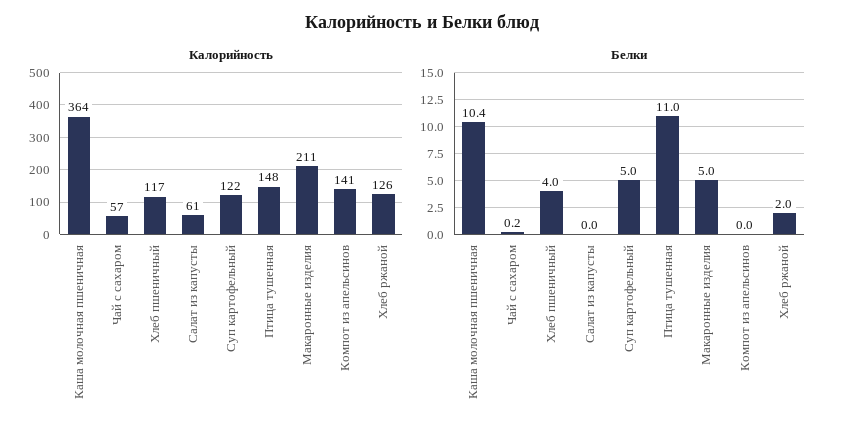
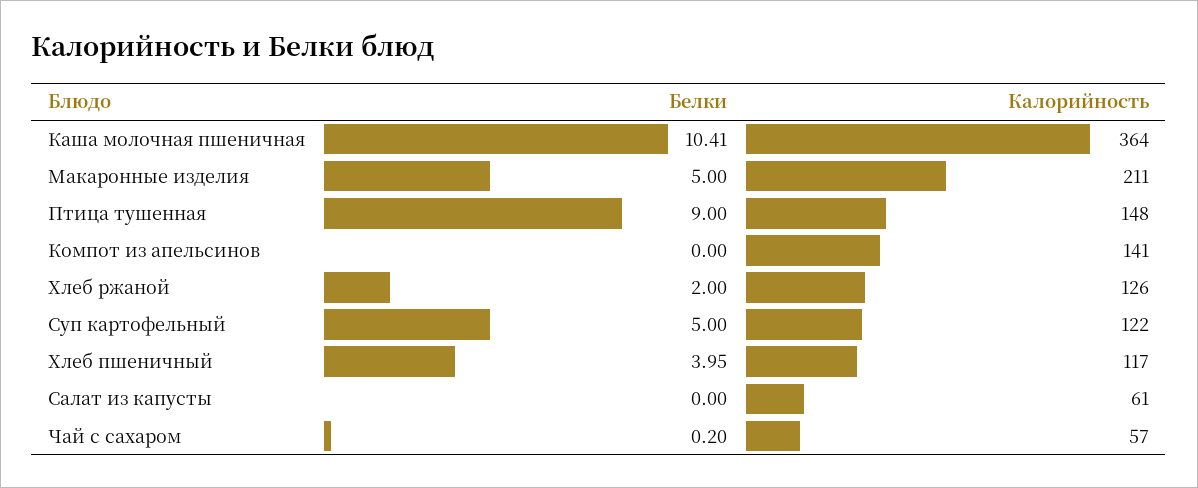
  {
    "Калорийность": {
      "Каша молочная пшеничная": 364,
      "Чай с сахаром": 57,
      "Хлеб пшеничный": 117,
      "Салат из капусты": 61,
      "Суп картофельный": 122,
      "Птица тушенная": 148,
      "Макаронные изделия": 211,
      "Компот из апельсинов": 141,
      "Хлеб ржаной": 126
    },
    "Белки": {
      "Каша молочная пшеничная": 10.41,
      "Чай с сахаром": 0.2,
      "Хлеб пшеничный": 3.95,
      "Салат из капусты": 0,
      "Суп картофельный": 5,
-     "Птица тушенная": 11,
+     "Птица тушенная": 9,
      "Макаронные изделия": 5,
      "Компот из апельсинов": 0,
      "Хлеб ржаной": 2
    }
  }

